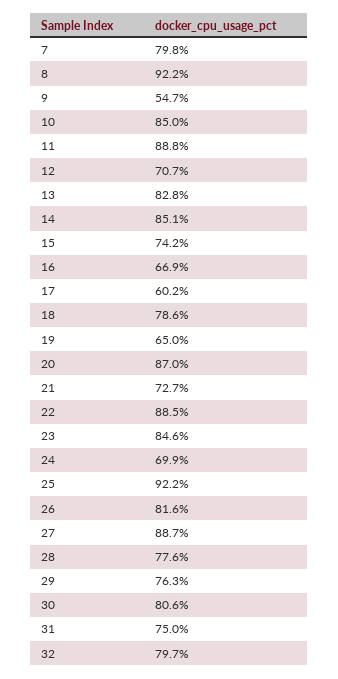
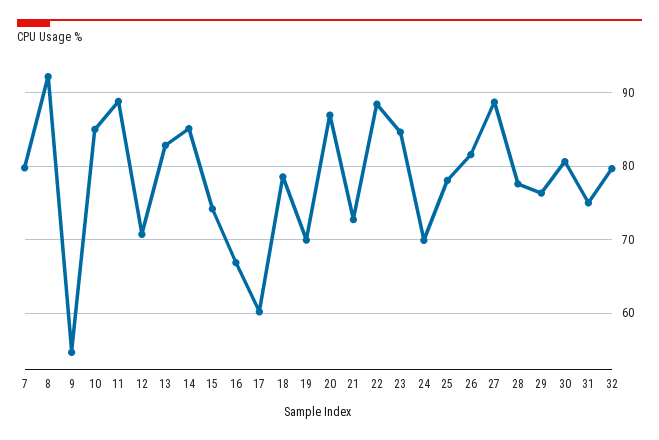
  {
    "7": 79.8,
    "8": 92.2,
    "9": 54.7,
    "10": 85,
    "11": 88.8,
    "12": 70.7,
    "13": 82.8,
    "14": 85.1,
    "15": 74.2,
    "16": 66.9,
    "17": 60.2,
    "18": 78.6,
-   "19": 65,
+   "19": 70,
    "20": 87,
    "21": 72.7,
    "22": 88.5,
    "23": 84.6,
    "24": 69.9,
-   "25": 92.2,
+   "25": 78,
    "26": 81.6,
    "27": 88.7,
    "28": 77.6,
    "29": 76.3,
    "30": 80.6,
    "31": 75,
    "32": 79.7
  }

